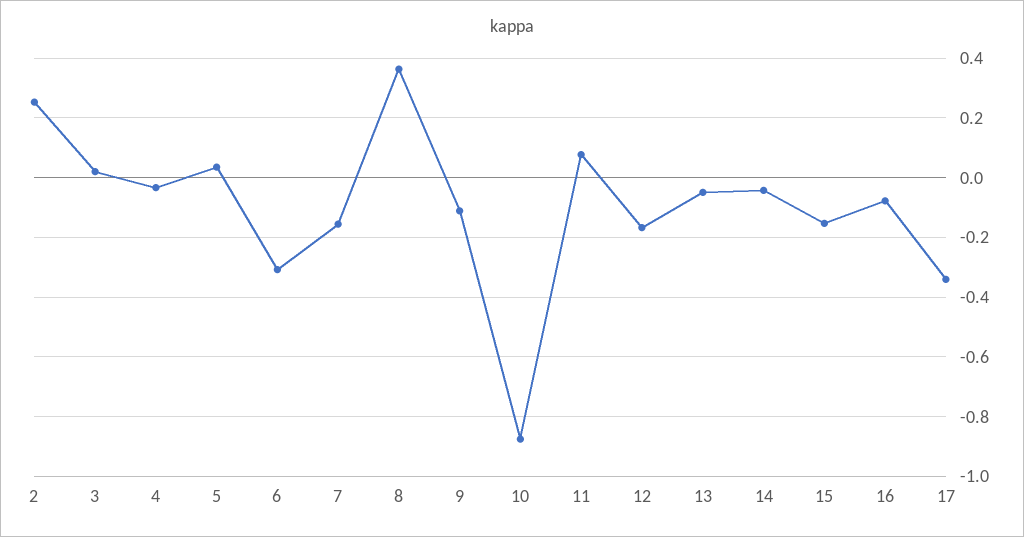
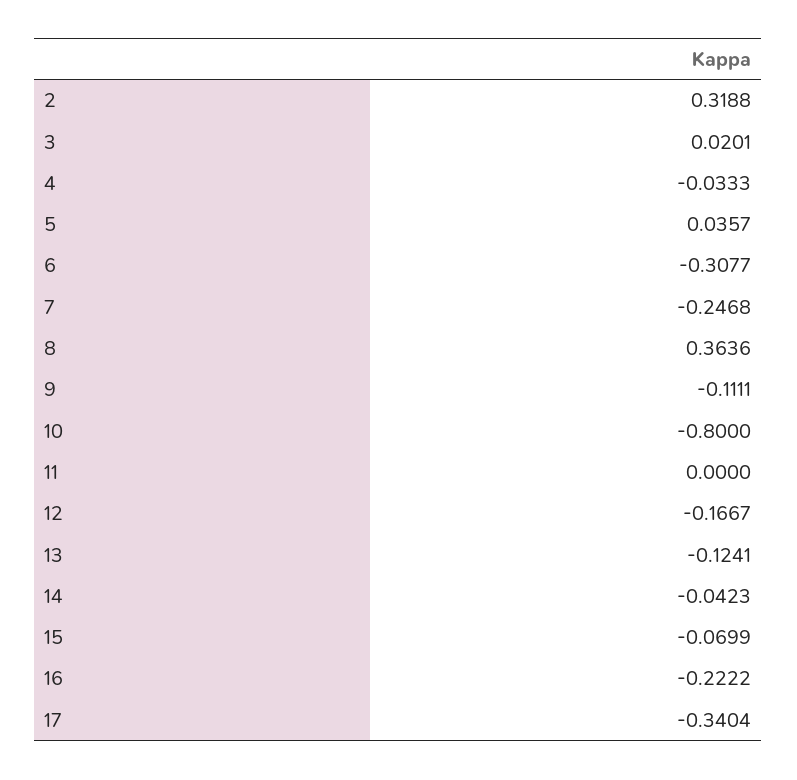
  {
-   "2": 0.25,
+   "2": 0.3188,
    "3": 0.0201,
    "4": -0.0333,
    "5": 0.0357,
    "6": -0.3077,
-   "7": -0.15,
+   "7": -0.2468,
    "8": 0.3636,
    "9": -0.1111,
-   "10": -0.875,
+   "10": -0.8,
-   "11": 0.075,
+   "11": 0,
    "12": -0.1667,
-   "13": -0.05,
+   "13": -0.1241,
    "14": -0.0423,
-   "15": -0.15,
+   "15": -0.0699,
-   "16": -0.075,
+   "16": -0.2222,
    "17": -0.3404
  }

